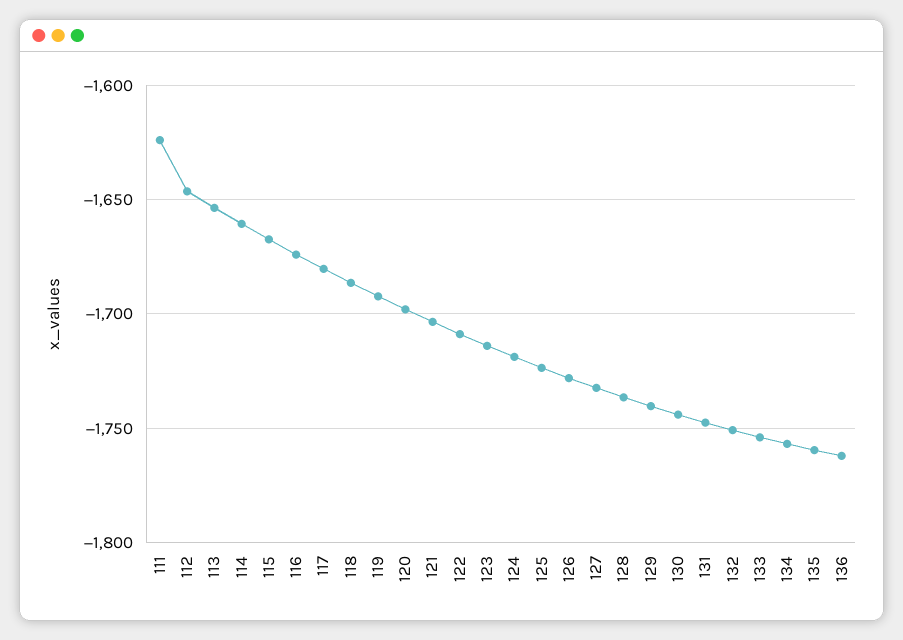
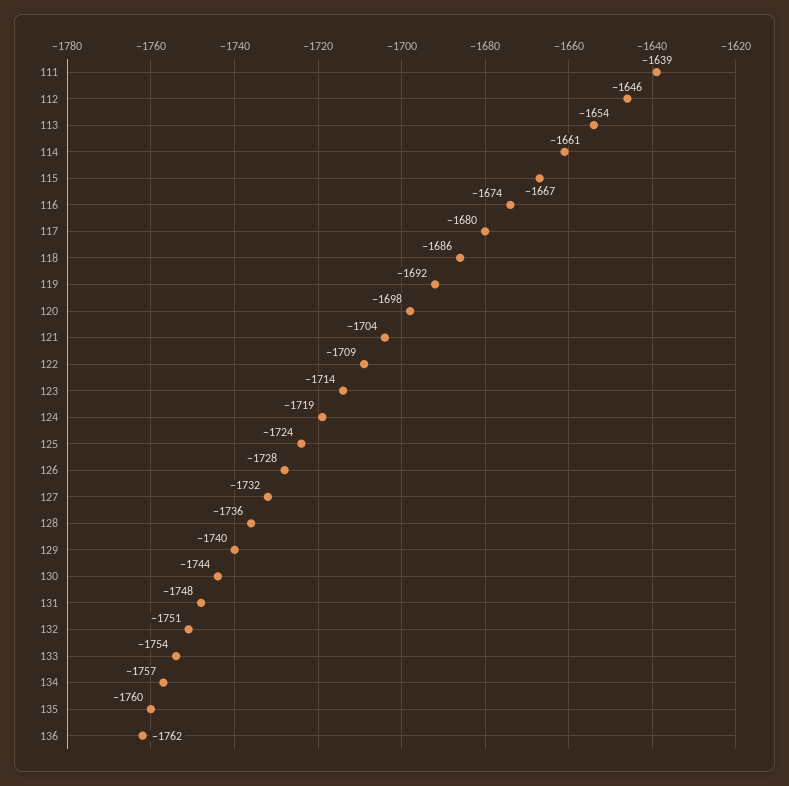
  {
-   "111": -1625,
+   "111": -1639,
    "112": -1646,
    "113": -1654,
    "114": -1661,
    "115": -1667,
    "116": -1674,
    "117": -1680,
    "118": -1686,
    "119": -1692,
    "120": -1698,
    "121": -1704,
    "122": -1709,
    "123": -1714,
    "124": -1719,
    "125": -1724,
    "126": -1728,
    "127": -1732,
    "128": -1736,
    "129": -1740,
    "130": -1744,
    "131": -1748,
    "132": -1751,
    "133": -1754,
    "134": -1757,
    "135": -1760,
    "136": -1762
  }

